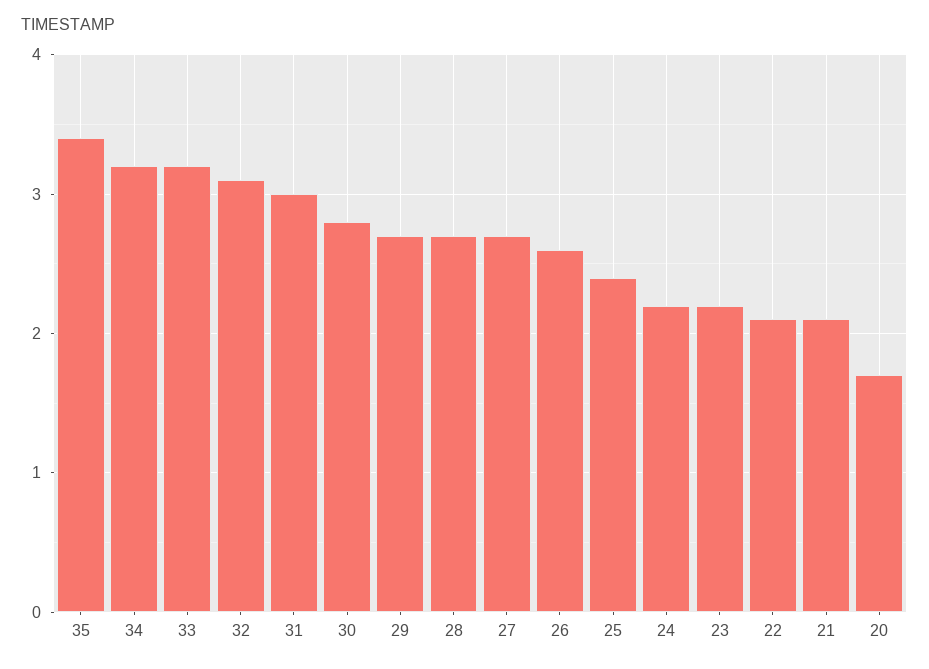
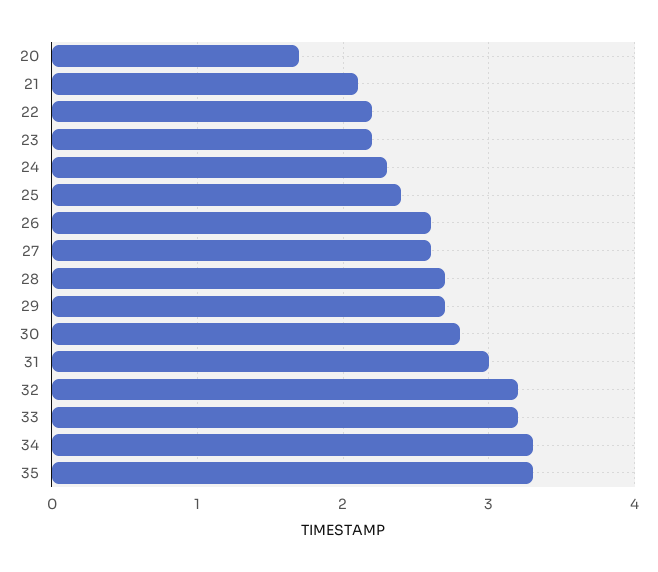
  {
-   "35": 3.4,
+   "35": 3.3,
-   "34": 3.2,
+   "34": 3.3,
    "33": 3.2,
-   "32": 3.1,
+   "32": 3.2,
    "31": 3,
    "30": 2.8,
    "29": 2.7,
    "28": 2.7,
-   "27": 2.7,
+   "27": 2.6,
    "26": 2.6,
    "25": 2.4,
-   "24": 2.2,
+   "24": 2.3,
    "23": 2.2,
-   "22": 2.1,
+   "22": 2.2,
    "21": 2.1,
    "20": 1.7
  }

